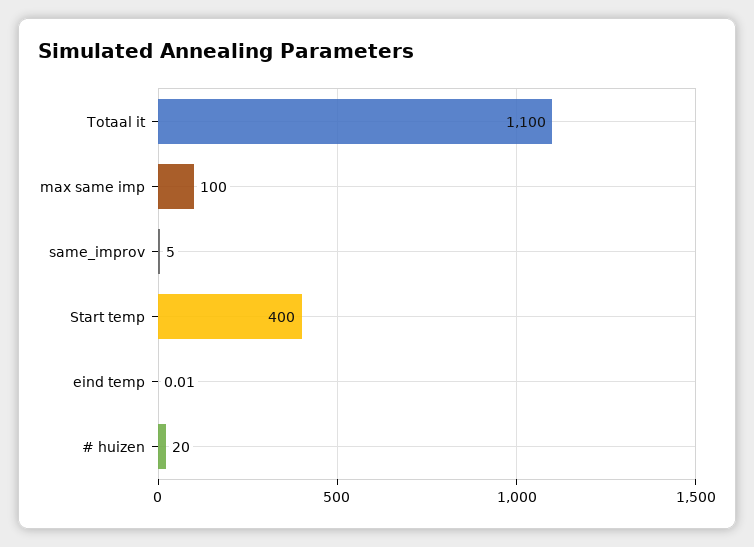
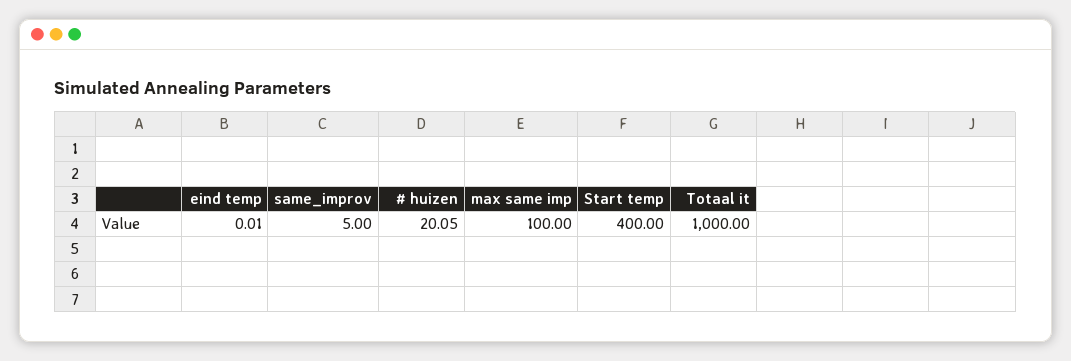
  {
-   "Totaal it": 1100,
+   "Totaal it": 1000,
    "max same imp": 100,
    "same_improv": 5,
    "Start temp": 400,
    "eind temp": 0.01,
-   "# huizen": 20
+   "# huizen": 20.05
  }

